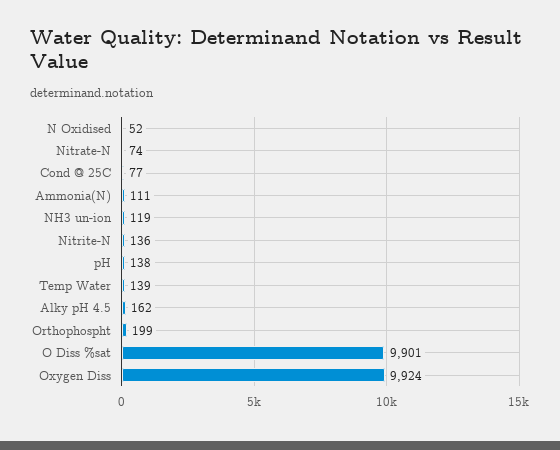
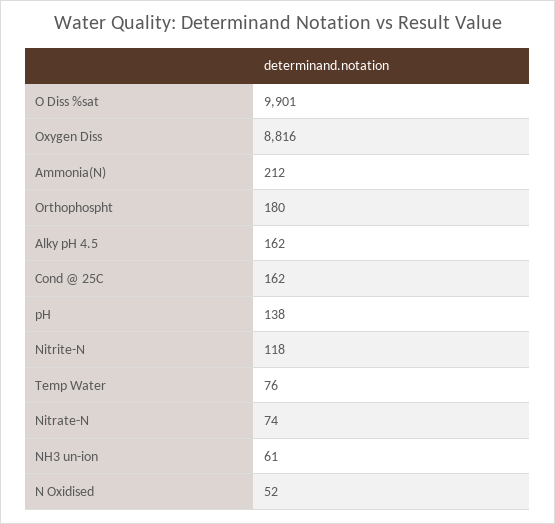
  {
    "N Oxidised": 52,
    "Nitrate-N": 74,
-   "Cond @ 25C": 77,
+   "Cond @ 25C": 162,
-   "Ammonia(N)": 111,
+   "Ammonia(N)": 212,
-   "NH3 un-ion": 119,
+   "NH3 un-ion": 61,
-   "Nitrite-N": 136,
+   "Nitrite-N": 118,
    "pH": 138,
-   "Temp Water": 139,
+   "Temp Water": 76,
    "Alky pH 4.5": 162,
-   "Orthophospht": 199,
+   "Orthophospht": 180,
    "O Diss %sat": 9901,
-   "Oxygen Diss": 9924
+   "Oxygen Diss": 8816
  }

